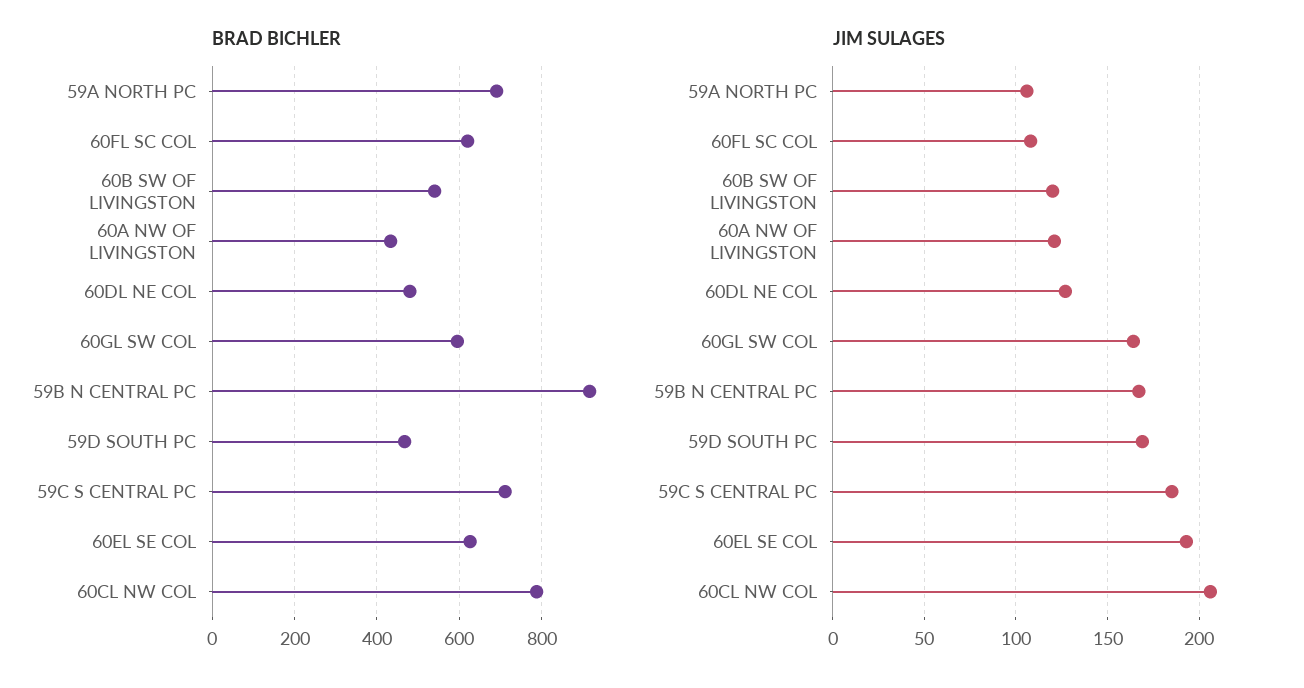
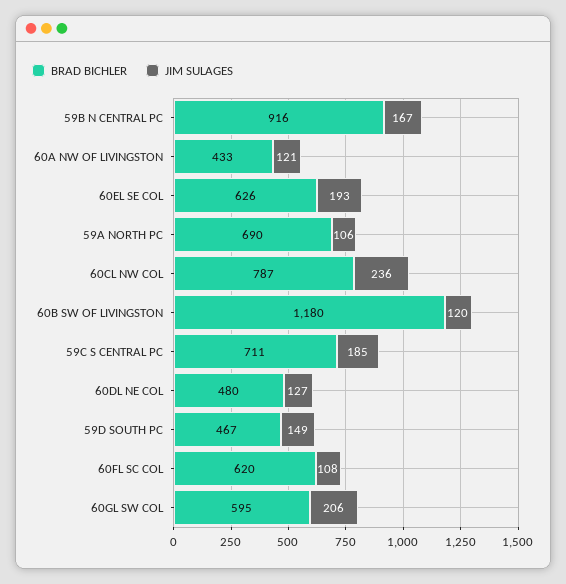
  {
    "BRAD BICHLER": {
      "59A NORTH PC": 690,
      "60FL SC COL": 620,
-     "60B SW OF LIVINGSTON": 540,
+     "60B SW OF LIVINGSTON": 1180,
      "60A NW OF LIVINGSTON": 433,
      "60DL NE COL": 480,
      "60GL SW COL": 595,
      "59B N CENTRAL PC": 916,
      "59D SOUTH PC": 467,
      "59C S CENTRAL PC": 711,
      "60EL SE COL": 626,
      "60CL NW COL": 787
    },
    "JIM SULAGES": {
      "59A NORTH PC": 106,
      "60FL SC COL": 108,
      "60B SW OF LIVINGSTON": 120,
      "60A NW OF LIVINGSTON": 121,
      "60DL NE COL": 127,
-     "60GL SW COL": 165,
+     "60GL SW COL": 206,
      "59B N CENTRAL PC": 167,
-     "59D SOUTH PC": 170,
+     "59D SOUTH PC": 149,
      "59C S CENTRAL PC": 185,
      "60EL SE COL": 193,
-     "60CL NW COL": 205
+     "60CL NW COL": 236
    }
  }

